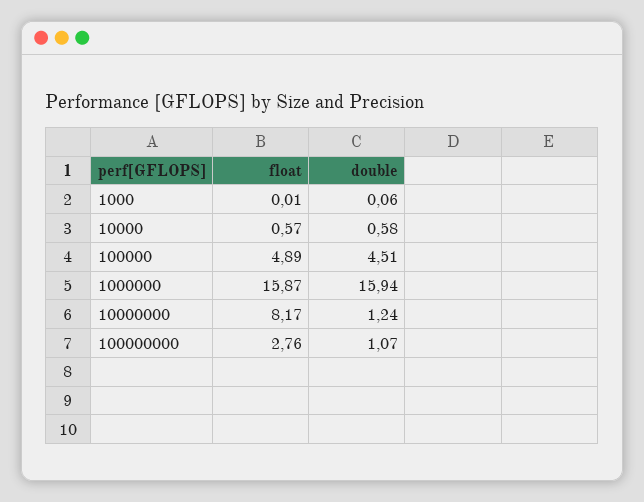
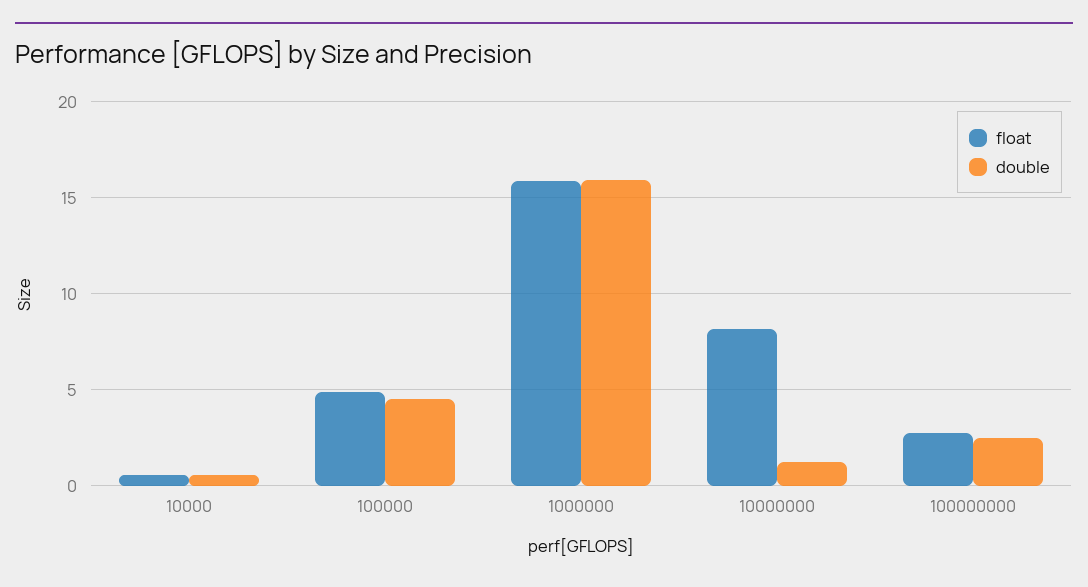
  {
    "float": {
-     "1000": 0.01,
      "10000": 0.57,
      "100000": 4.89,
      "1000000": 15.87,
      "10000000": 8.17,
      "100000000": 2.76
    },
    "double": {
-     "1000": 0.06,
      "10000": 0.58,
      "100000": 4.51,
      "1000000": 15.94,
      "10000000": 1.24,
-     "100000000": 1.07
+     "100000000": 2.5
    }
  }

